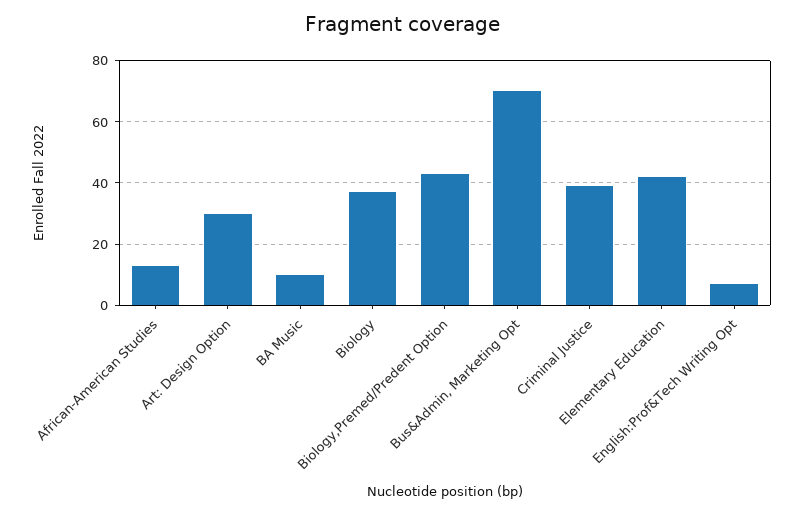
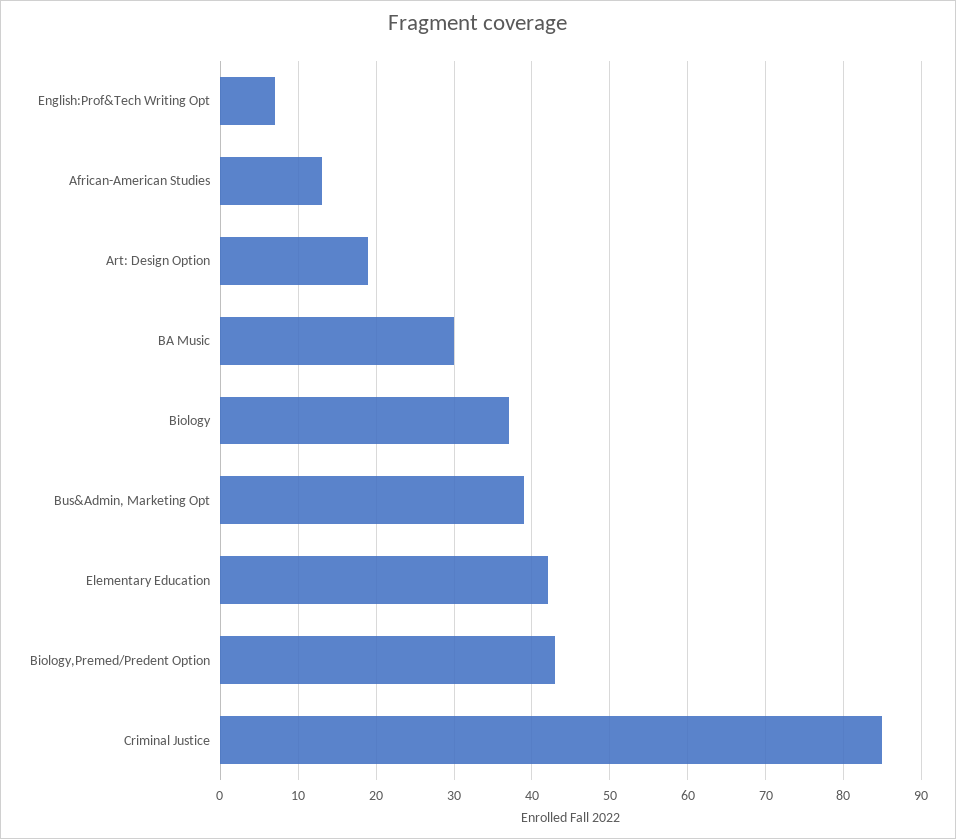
  {
    "African-American Studies": 13,
-   "Art: Design Option": 30,
+   "Art: Design Option": 19,
-   "BA Music": 10,
+   "BA Music": 30,
    "Biology": 37,
    "Biology,Premed/Predent Option": 43,
-   "Bus&Admin, Marketing Opt": 70,
+   "Bus&Admin, Marketing Opt": 39,
-   "Criminal Justice": 40,
+   "Criminal Justice": 85,
    "Elementary Education": 42,
    "English:Prof&Tech Writing Opt": 7
  }

